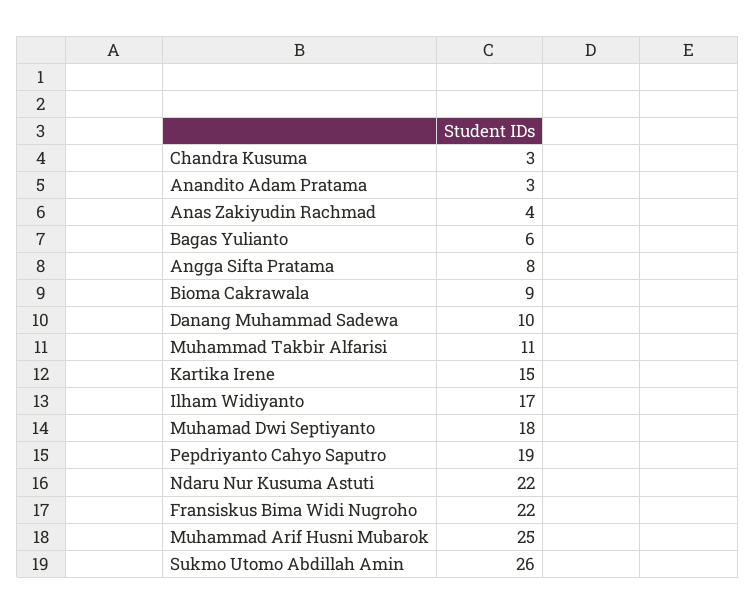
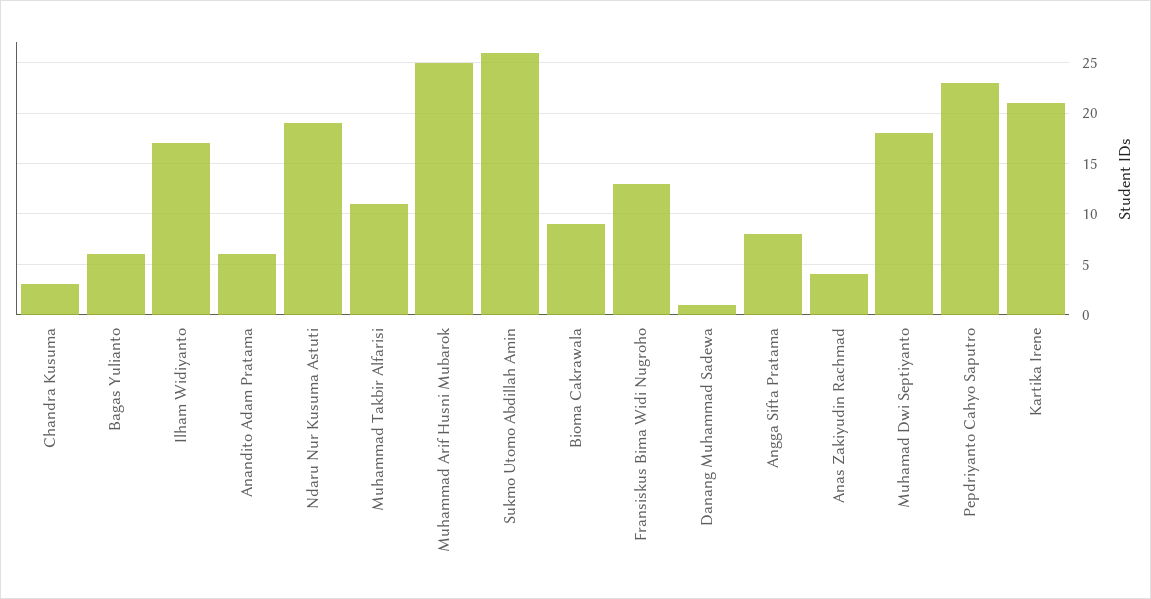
  {
    "Chandra Kusuma": 3,
-   "Anandito Adam Pratama": 3,
+   "Anandito Adam Pratama": 6,
    "Anas Zakiyudin Rachmad": 4,
    "Bagas Yulianto": 6,
    "Angga Sifta Pratama": 8,
    "Bioma Cakrawala": 9,
-   "Danang Muhammad Sadewa": 10,
+   "Danang Muhammad Sadewa": 1,
    "Muhammad Takbir Alfarisi": 11,
-   "Kartika Irene": 15,
+   "Kartika Irene": 21,
    "Ilham Widiyanto": 17,
    "Muhamad Dwi Septiyanto": 18,
-   "Pepdriyanto Cahyo Saputro": 19,
+   "Pepdriyanto Cahyo Saputro": 23,
-   "Ndaru Nur Kusuma Astuti": 22,
+   "Ndaru Nur Kusuma Astuti": 19,
-   "Fransiskus Bima Widi Nugroho": 22,
+   "Fransiskus Bima Widi Nugroho": 13,
    "Muhammad Arif Husni Mubarok": 25,
    "Sukmo Utomo Abdillah Amin": 26
  }

